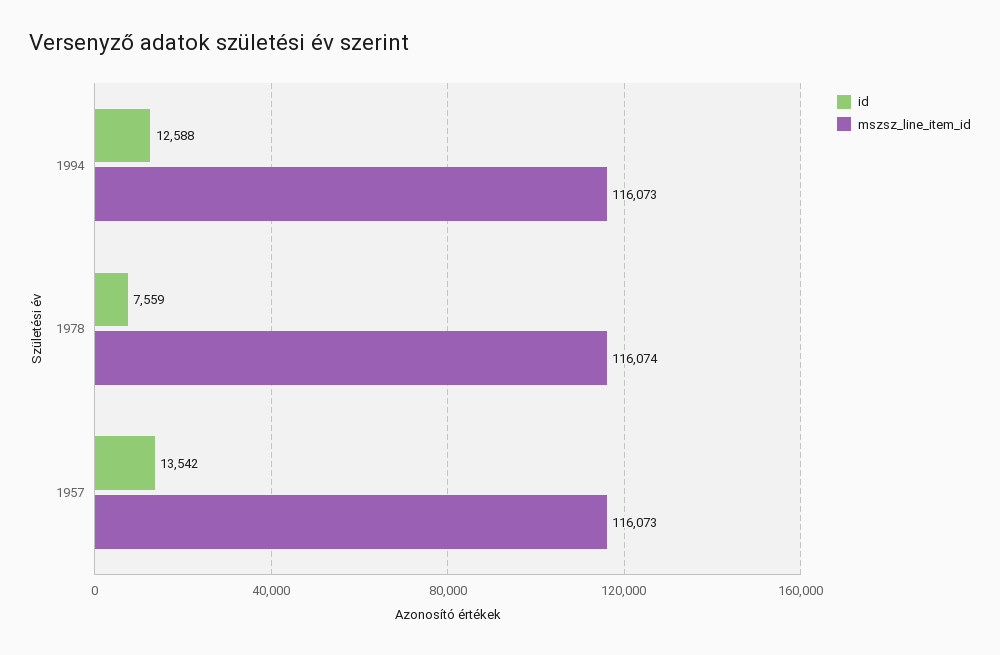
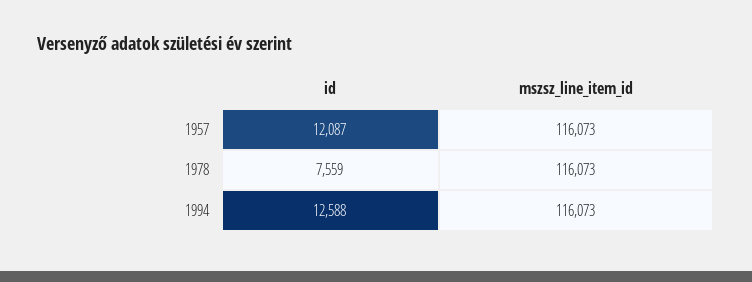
  {
    "id": {
      "1994": 12588,
      "1978": 7559,
-     "1957": 13542
+     "1957": 12087
    },
    "mszsz_line_item_id": {
      "1994": 116073,
-     "1978": 116074,
+     "1978": 116073,
      "1957": 116073
    }
  }

